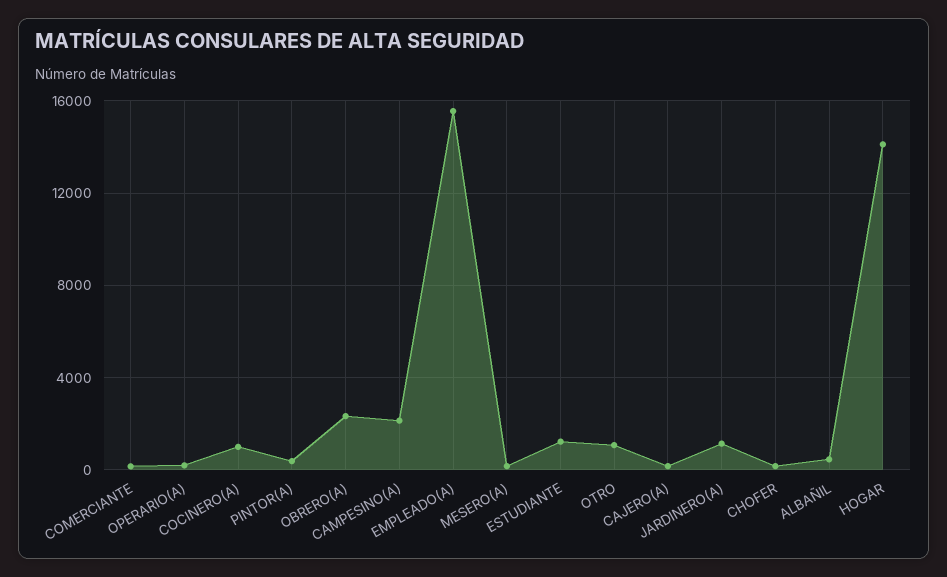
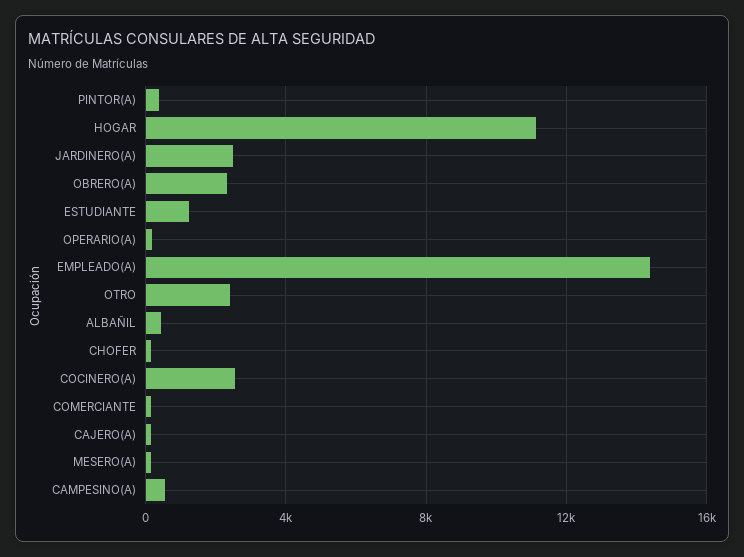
  {
    "COMERCIANTE": 0,
    "OPERARIO(A)": 0,
-   "COCINERO(A)": 1000,
+   "COCINERO(A)": 2500,
    "PINTOR(A)": 500,
    "OBRERO(A)": 2500,
-   "CAMPESINO(A)": 2000,
+   "CAMPESINO(A)": 500,
-   "EMPLEADO(A)": 15500,
+   "EMPLEADO(A)": 14500,
    "MESERO(A)": 0,
    "ESTUDIANTE": 1000,
-   "OTRO": 1000,
+   "OTRO": 2500,
    "CAJERO(A)": 0,
-   "JARDINERO(A)": 1000,
+   "JARDINERO(A)": 2500,
    "CHOFER": 0,
    "ALBAÑIL": 500,
-   "HOGAR": 14000
+   "HOGAR": 11000
  }

